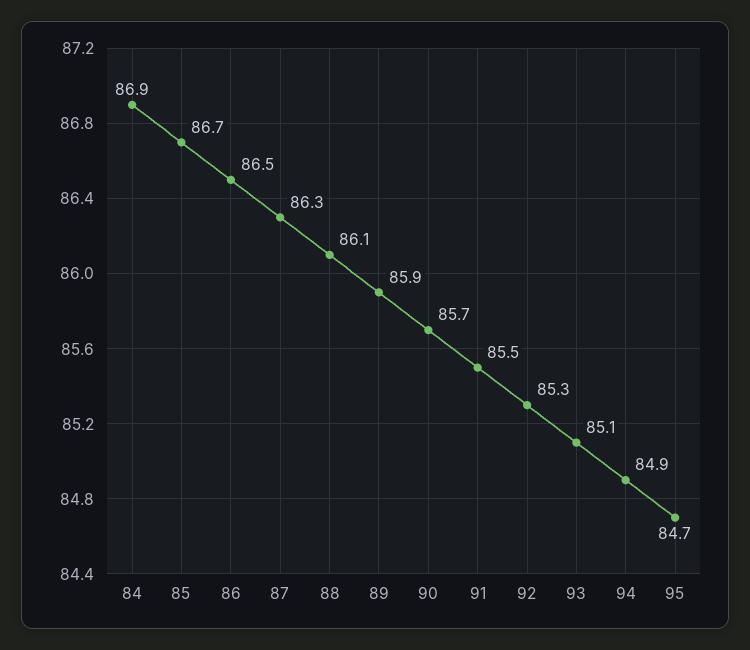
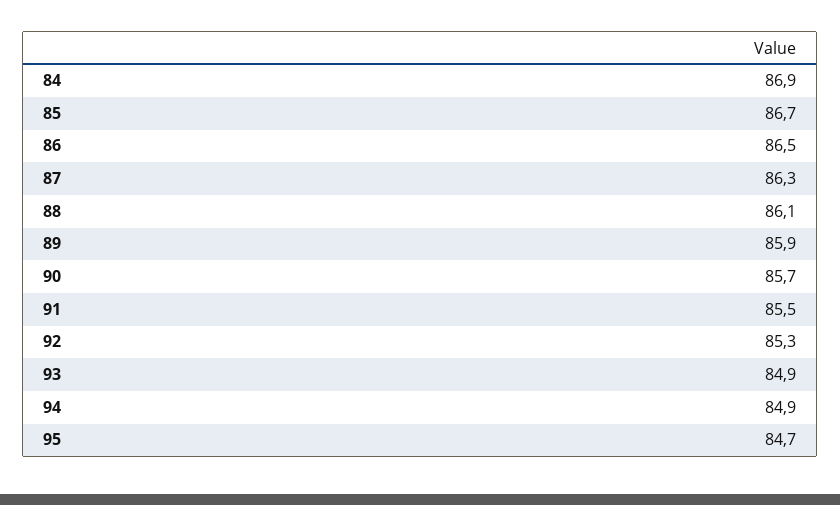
  {
    "84": 86.9,
    "85": 86.7,
    "86": 86.5,
    "87": 86.3,
    "88": 86.1,
    "89": 85.9,
    "90": 85.7,
    "91": 85.5,
    "92": 85.3,
-   "93": 85.1,
+   "93": 84.9,
    "94": 84.9,
    "95": 84.7
  }

